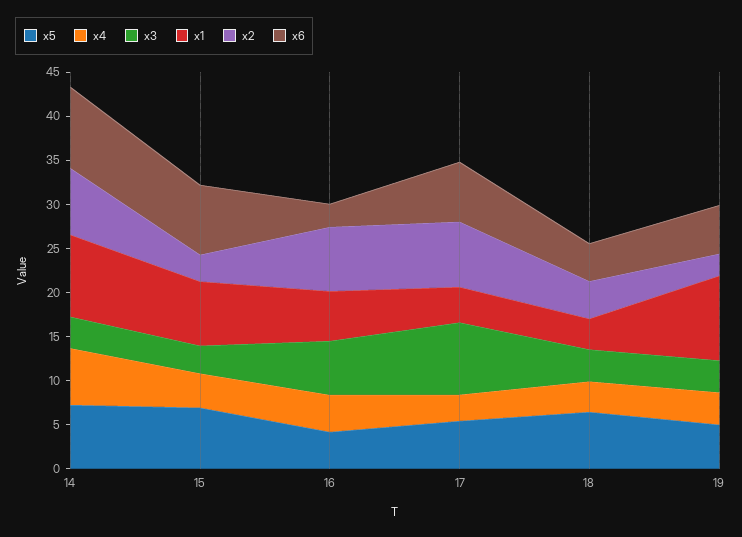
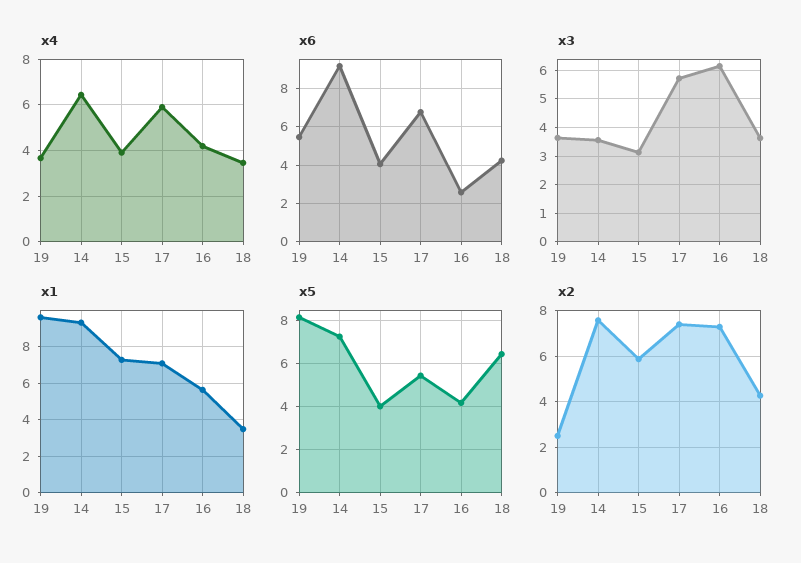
  {
    "x5": {
      "14": 7,
-     "15": 7,
+     "15": 4,
      "16": 4,
      "17": 5.5,
      "18": 6.5,
-     "19": 5
+     "19": 8
    },
    "x4": {
      "14": 6.5,
      "15": 4,
      "16": 4,
-     "17": 3,
+     "17": 6,
      "18": 3.5,
      "19": 3.5
    },
    "x3": {
      "14": 3.5,
      "15": 3.25,
      "16": 6.25,
-     "17": 8,
+     "17": 5.75,
      "18": 3.75,
      "19": 3.75
    },
    "x1": {
      "14": 9.5,
      "15": 7.5,
      "16": 5.5,
-     "17": 4,
+     "17": 7,
      "18": 3.5,
      "19": 9.5
    },
    "x2": {
      "14": 7.5,
-     "15": 3,
+     "15": 6,
      "16": 7.5,
      "17": 7.5,
      "18": 4.5,
      "19": 2.5
    },
    "x6": {
      "14": 9,
-     "15": 8,
+     "15": 4,
      "16": 2.5,
      "17": 7,
      "18": 4,
      "19": 5.5
    }
  }

